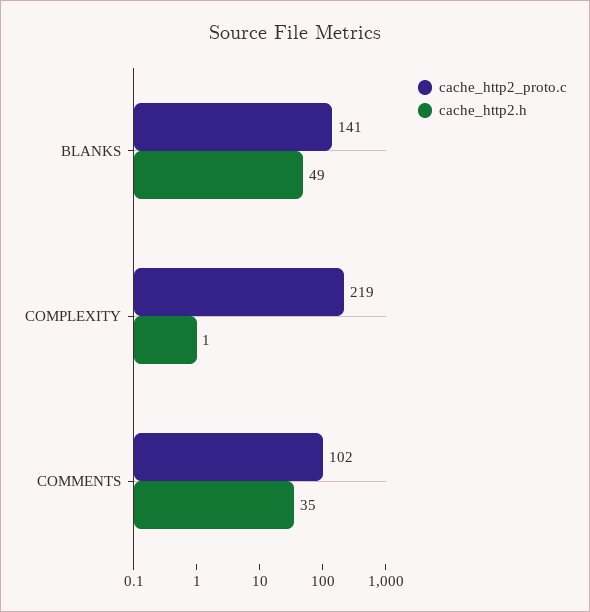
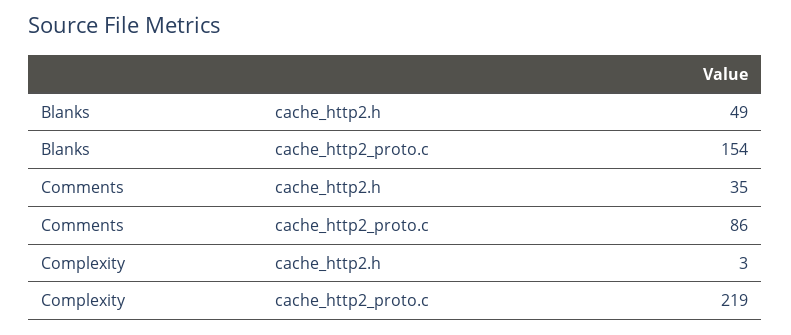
  {
    "cache_http2_proto.c": {
-     "BLANKS": 141,
+     "BLANKS": 154,
      "COMPLEXITY": 219,
-     "COMMENTS": 102
+     "COMMENTS": 86
    },
    "cache_http2.h": {
      "BLANKS": 49,
-     "COMPLEXITY": 1,
+     "COMPLEXITY": 3,
      "COMMENTS": 35
    }
  }

